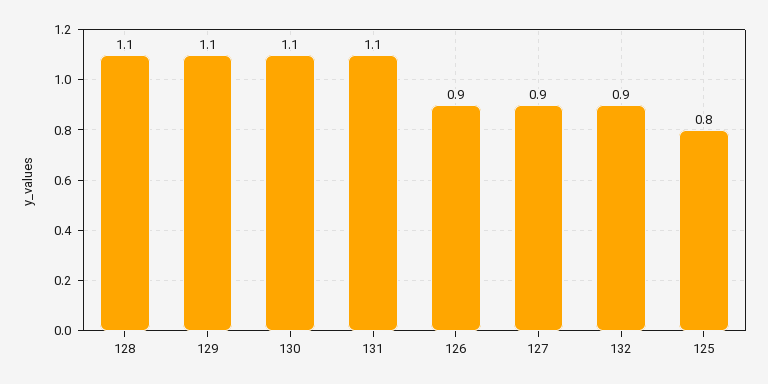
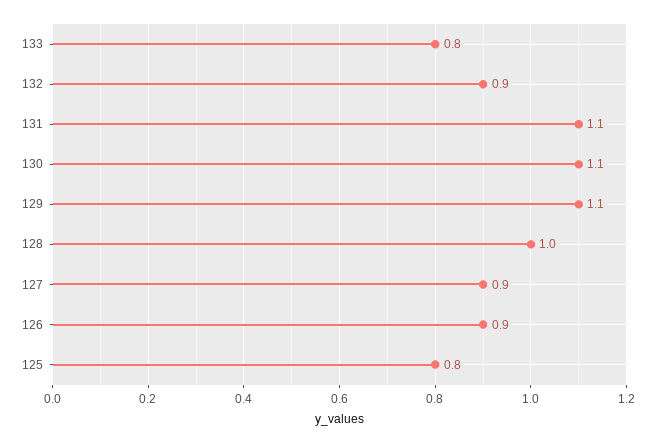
  {
-   "128": 1.1,
+   "128": 1,
    "129": 1.1,
    "130": 1.1,
    "131": 1.1,
    "126": 0.9,
    "127": 0.9,
    "132": 0.9,
-   "125": 0.8
+   "125": 0.8,
+   "133": 0.8
  }

